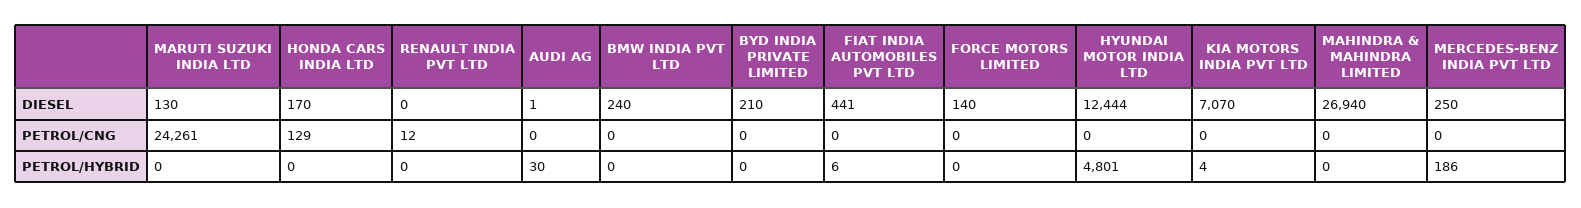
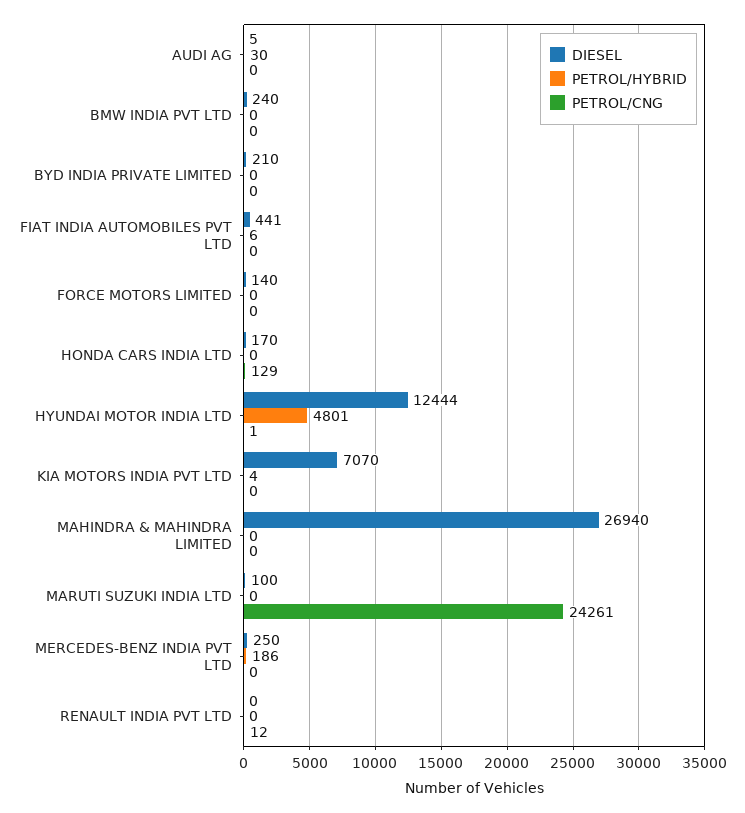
  {
    "DIESEL": {
-     "MARUTI SUZUKI INDIA LTD": 130,
+     "MARUTI SUZUKI INDIA LTD": 100,
      "HONDA CARS INDIA LTD": 170,
      "RENAULT INDIA PVT LTD": 0,
-     "AUDI AG": 1,
+     "AUDI AG": 5,
      "BMW INDIA PVT LTD": 240,
      "BYD INDIA PRIVATE LIMITED": 210,
      "FIAT INDIA AUTOMOBILES PVT LTD": 441,
      "FORCE MOTORS LIMITED": 140,
      "HYUNDAI MOTOR INDIA LTD": 12444,
      "KIA MOTORS INDIA PVT LTD": 7070,
      "MAHINDRA & MAHINDRA LIMITED": 26940,
      "MERCEDES-BENZ INDIA PVT LTD": 250
    },
    "PETROL/CNG": {
      "MARUTI SUZUKI INDIA LTD": 24261,
      "HONDA CARS INDIA LTD": 129,
      "RENAULT INDIA PVT LTD": 12,
      "AUDI AG": 0,
      "BMW INDIA PVT LTD": 0,
      "BYD INDIA PRIVATE LIMITED": 0,
      "FIAT INDIA AUTOMOBILES PVT LTD": 0,
      "FORCE MOTORS LIMITED": 0,
-     "HYUNDAI MOTOR INDIA LTD": 0,
+     "HYUNDAI MOTOR INDIA LTD": 1,
      "KIA MOTORS INDIA PVT LTD": 0,
      "MAHINDRA & MAHINDRA LIMITED": 0,
      "MERCEDES-BENZ INDIA PVT LTD": 0
    },
    "PETROL/HYBRID": {
      "MARUTI SUZUKI INDIA LTD": 0,
      "HONDA CARS INDIA LTD": 0,
      "RENAULT INDIA PVT LTD": 0,
      "AUDI AG": 30,
      "BMW INDIA PVT LTD": 0,
      "BYD INDIA PRIVATE LIMITED": 0,
      "FIAT INDIA AUTOMOBILES PVT LTD": 6,
      "FORCE MOTORS LIMITED": 0,
      "HYUNDAI MOTOR INDIA LTD": 4801,
      "KIA MOTORS INDIA PVT LTD": 4,
      "MAHINDRA & MAHINDRA LIMITED": 0,
      "MERCEDES-BENZ INDIA PVT LTD": 186
    }
  }

